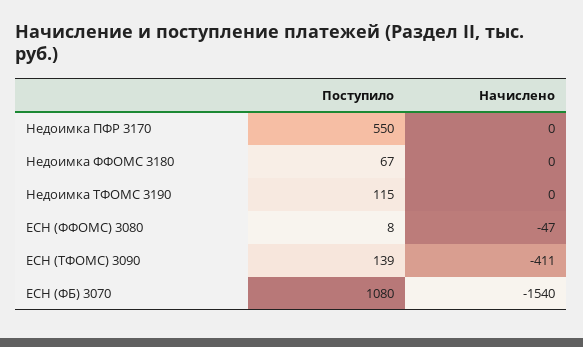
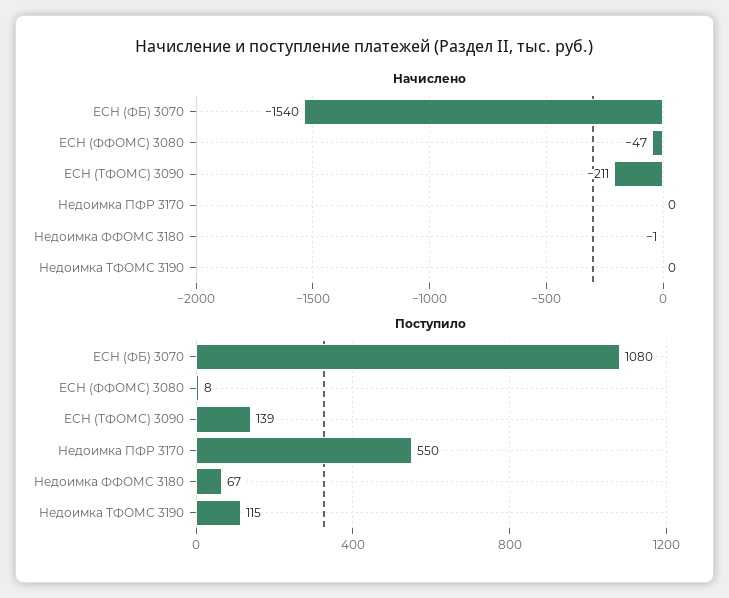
  {
    "Поступило": {
      "Недоимка ПФР 3170": 550,
      "Недоимка ФФОМС 3180": 67,
      "Недоимка ТФОМС 3190": 115,
      "ЕСН (ФФОМС) 3080": 8,
      "ЕСН (ТФОМС) 3090": 139,
      "ЕСН (ФБ) 3070": 1080
    },
    "Начислено": {
      "Недоимка ПФР 3170": 0,
-     "Недоимка ФФОМС 3180": 0,
+     "Недоимка ФФОМС 3180": -1,
      "Недоимка ТФОМС 3190": 0,
      "ЕСН (ФФОМС) 3080": -47,
-     "ЕСН (ТФОМС) 3090": -411,
+     "ЕСН (ТФОМС) 3090": -211,
      "ЕСН (ФБ) 3070": -1540
    }
  }

